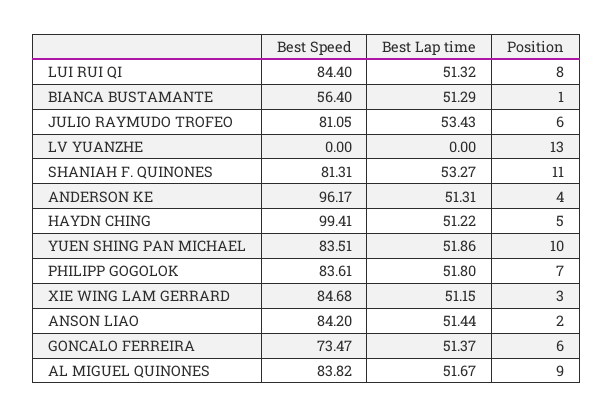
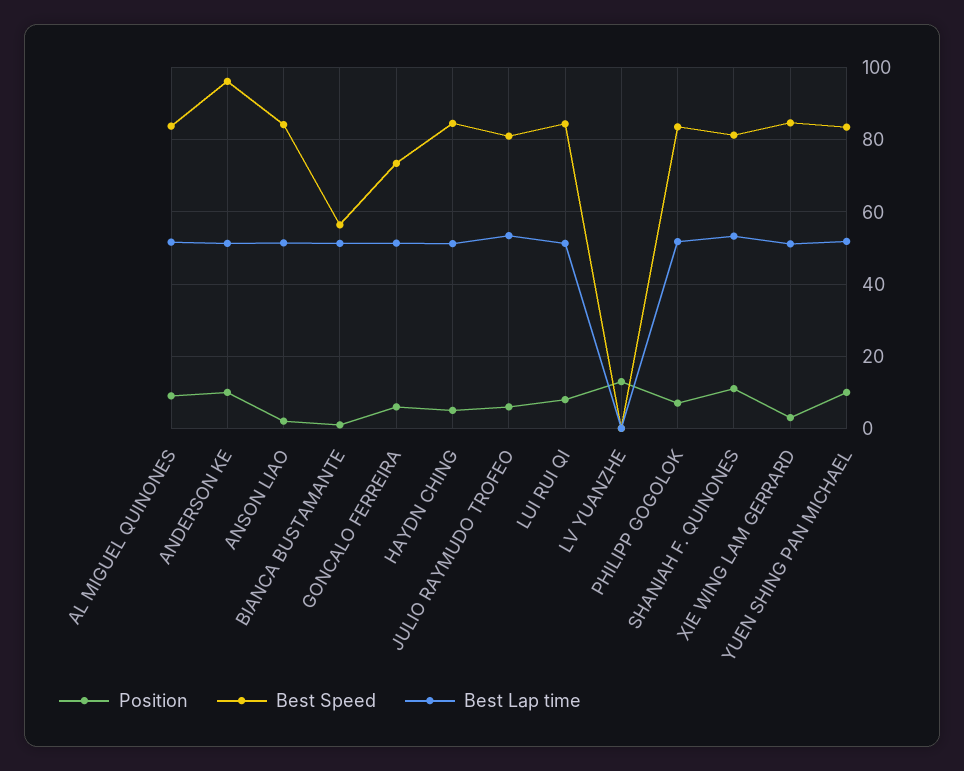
  {
    "Best Speed": {
      "LUI RUI QI": 84.4,
      "BIANCA BUSTAMANTE": 56.4,
      "JULIO RAYMUDO TROFEO": 81.05,
      "LV YUANZHE": 0,
      "SHANIAH F. QUINONES": 81.31,
      "ANDERSON KE": 96.17,
-     "HAYDN CHING": 99.41,
+     "HAYDN CHING": 84,
      "YUEN SHING PAN MICHAEL": 83.51,
      "PHILIPP GOGOLOK": 83.61,
      "XIE WING LAM GERRARD": 84.68,
      "ANSON LIAO": 84.2,
      "GONCALO FERREIRA": 73.47,
      "AL MIGUEL QUINONES": 83.82
    },
    "Best Lap time": {
      "LUI RUI QI": 51.32,
      "BIANCA BUSTAMANTE": 51.29,
      "JULIO RAYMUDO TROFEO": 53.43,
      "LV YUANZHE": 0,
      "SHANIAH F. QUINONES": 53.27,
      "ANDERSON KE": 51.31,
      "HAYDN CHING": 51.22,
      "YUEN SHING PAN MICHAEL": 51.86,
      "PHILIPP GOGOLOK": 51.8,
      "XIE WING LAM GERRARD": 51.15,
      "ANSON LIAO": 51.44,
      "GONCALO FERREIRA": 51.37,
      "AL MIGUEL QUINONES": 51.67
    },
    "Position": {
      "LUI RUI QI": 8,
      "BIANCA BUSTAMANTE": 1,
      "JULIO RAYMUDO TROFEO": 6,
      "LV YUANZHE": 13,
      "SHANIAH F. QUINONES": 11,
-     "ANDERSON KE": 4,
+     "ANDERSON KE": 10,
      "HAYDN CHING": 5,
      "YUEN SHING PAN MICHAEL": 10,
      "PHILIPP GOGOLOK": 7,
      "XIE WING LAM GERRARD": 3,
      "ANSON LIAO": 2,
      "GONCALO FERREIRA": 6,
      "AL MIGUEL QUINONES": 9
    }
  }

